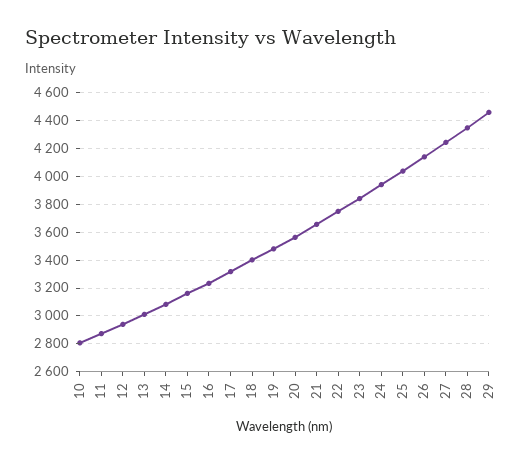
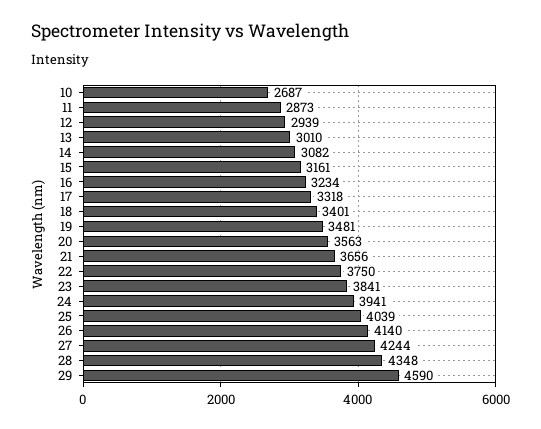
  {
-   "10": 2800,
+   "10": 2687,
    "11": 2873,
    "12": 2939,
    "13": 3010,
    "14": 3082,
    "15": 3161,
    "16": 3234,
    "17": 3318,
    "18": 3401,
    "19": 3481,
    "20": 3563,
    "21": 3656,
    "22": 3750,
    "23": 3841,
    "24": 3941,
    "25": 4039,
    "26": 4140,
    "27": 4244,
    "28": 4348,
-   "29": 4450
+   "29": 4590
  }

